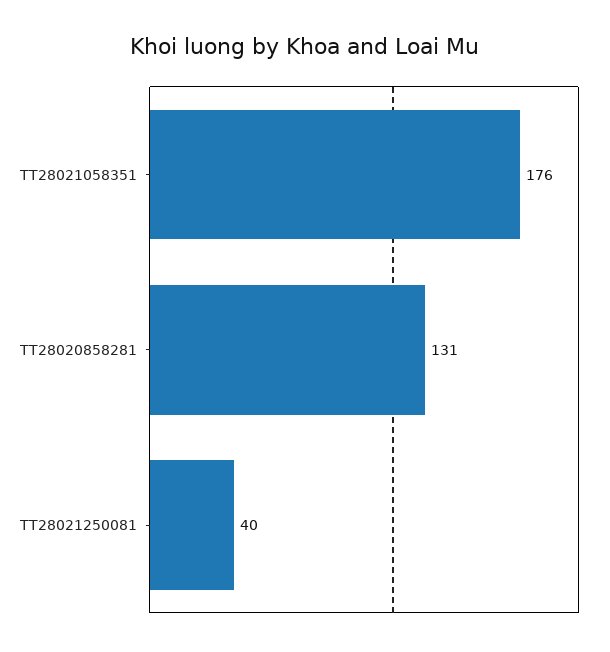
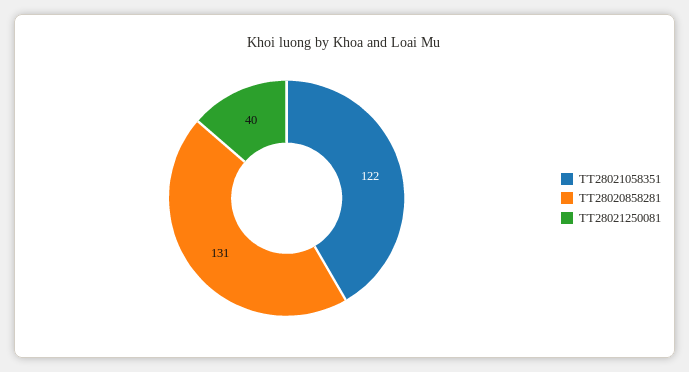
  {
-   "TT28021058351": 176,
+   "TT28021058351": 122,
    "TT28020858281": 131,
    "TT28021250081": 40
  }

